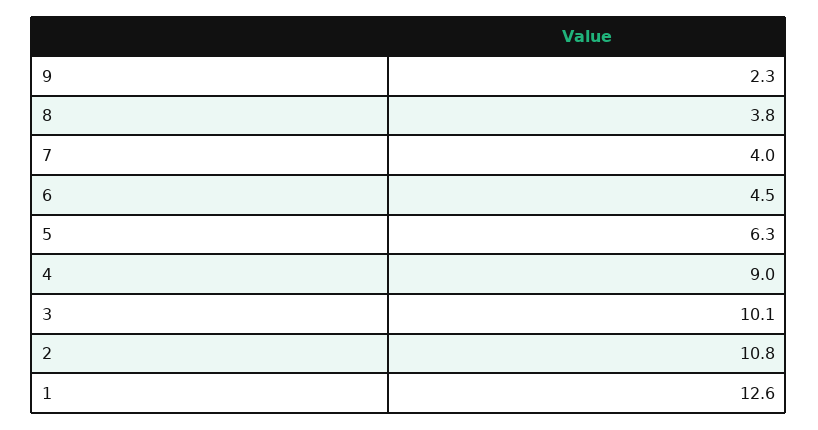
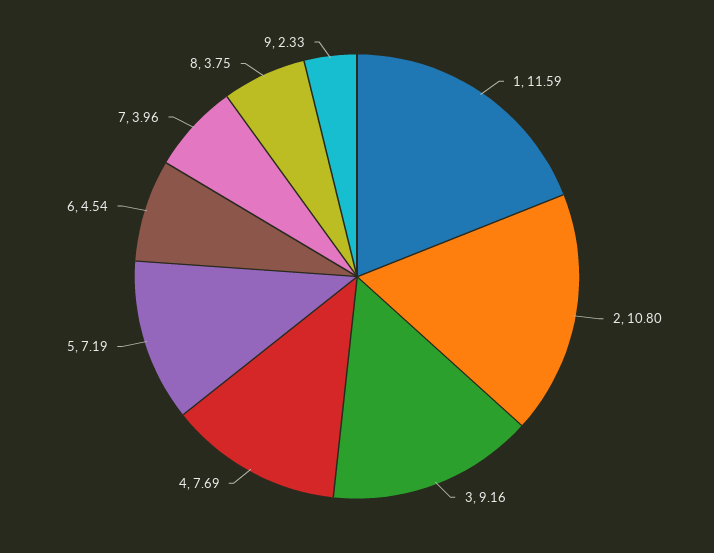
  {
    "9": 2.33,
    "8": 3.75,
    "7": 3.96,
    "6": 4.54,
-   "5": 6.3,
+   "5": 7.19,
-   "4": 9,
+   "4": 7.69,
-   "3": 10.1,
+   "3": 9.16,
    "2": 10.8,
-   "1": 12.6
+   "1": 11.59
  }

